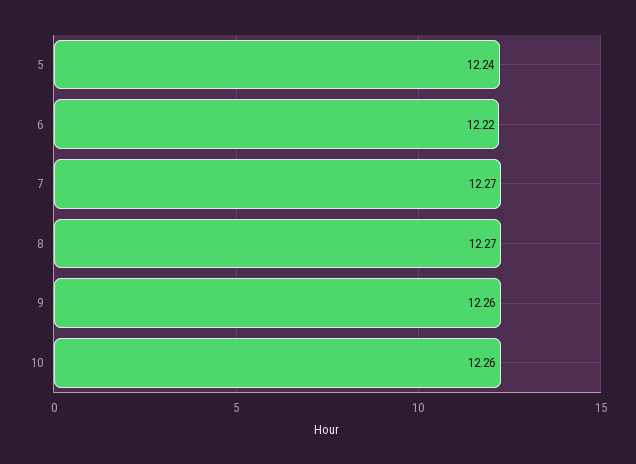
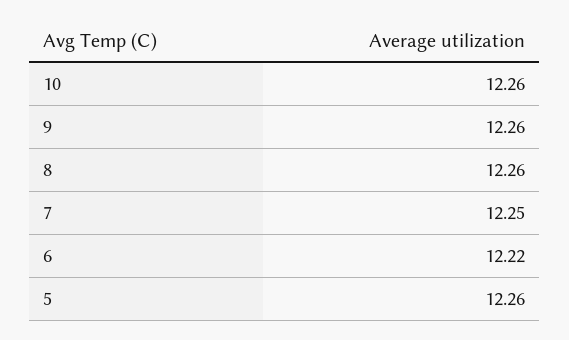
  {
-   "5": 12.24,
+   "5": 12.26,
    "6": 12.22,
-   "7": 12.27,
+   "7": 12.25,
-   "8": 12.27,
+   "8": 12.26,
    "9": 12.26,
    "10": 12.26
  }

